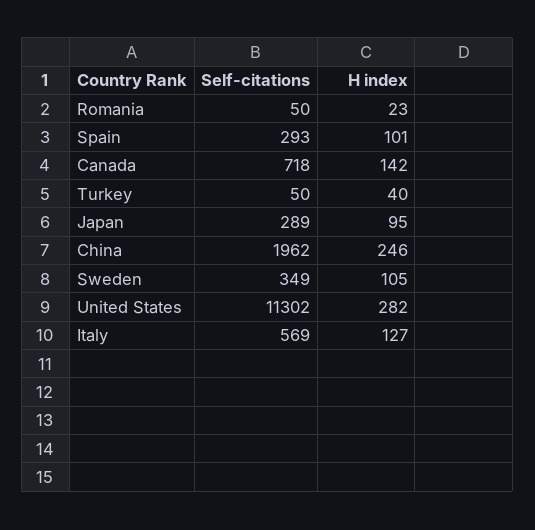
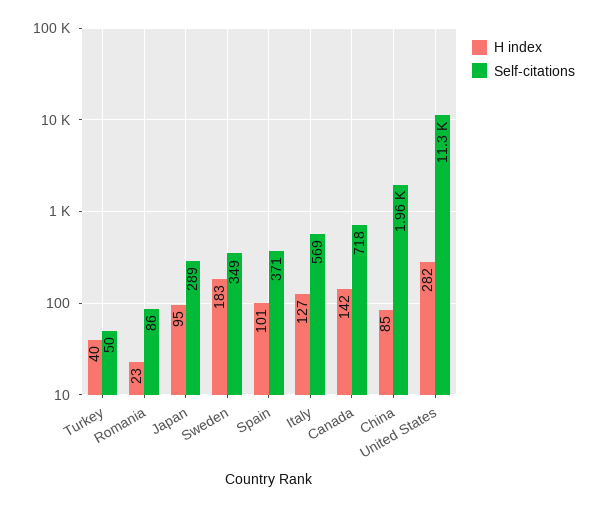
  {
    "Self-citations": {
-     "Romania": 50,
+     "Romania": 86,
-     "Spain": 293,
+     "Spain": 371,
      "Canada": 718,
      "Turkey": 50,
      "Japan": 289,
      "China": 1962,
      "Sweden": 349,
      "United States": 11302,
      "Italy": 569
    },
    "H index": {
      "Romania": 23,
      "Spain": 101,
      "Canada": 142,
      "Turkey": 40,
      "Japan": 95,
-     "China": 246,
+     "China": 85,
-     "Sweden": 105,
+     "Sweden": 183,
      "United States": 282,
      "Italy": 127
    }
  }

